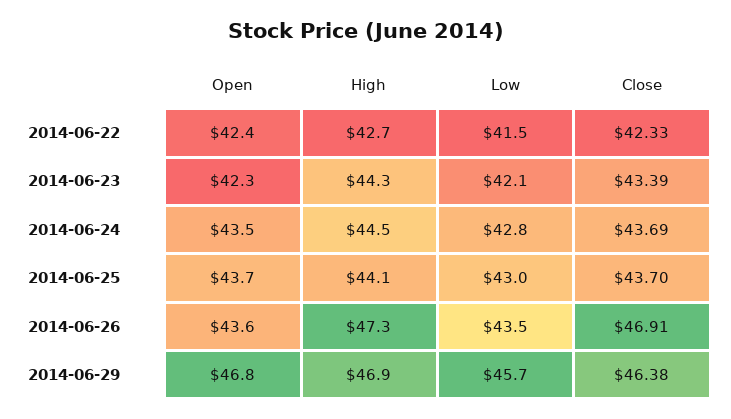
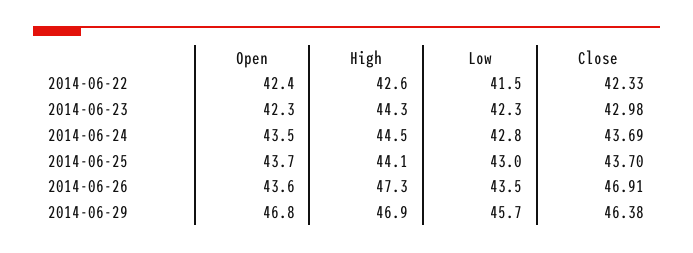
  {
    "Open": {
      "2014-06-22": 42.4,
      "2014-06-23": 42.3,
      "2014-06-24": 43.5,
      "2014-06-25": 43.7,
      "2014-06-26": 43.6,
      "2014-06-29": 46.8
    },
    "High": {
-     "2014-06-22": 42.7,
+     "2014-06-22": 42.6,
      "2014-06-23": 44.3,
      "2014-06-24": 44.5,
      "2014-06-25": 44.1,
      "2014-06-26": 47.3,
      "2014-06-29": 46.9
    },
    "Low": {
      "2014-06-22": 41.5,
-     "2014-06-23": 42.1,
+     "2014-06-23": 42.3,
      "2014-06-24": 42.8,
      "2014-06-25": 43,
      "2014-06-26": 43.5,
      "2014-06-29": 45.7
    },
    "Close": {
      "2014-06-22": 42.33,
-     "2014-06-23": 43.39,
+     "2014-06-23": 42.98,
      "2014-06-24": 43.69,
      "2014-06-25": 43.7,
      "2014-06-26": 46.91,
      "2014-06-29": 46.38
    }
  }

